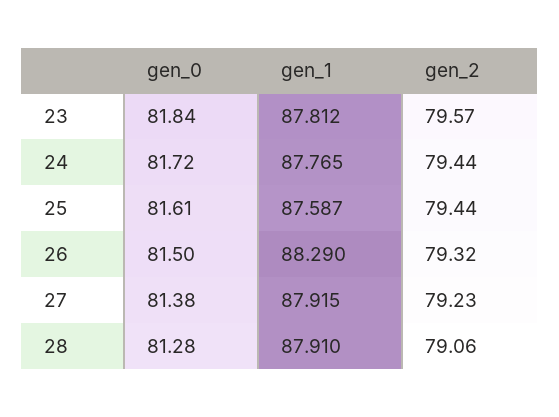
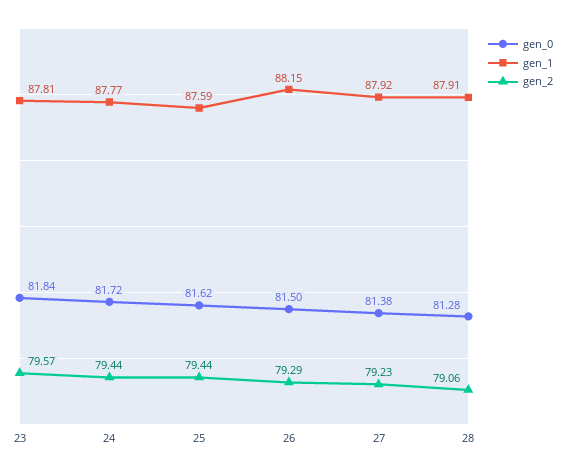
  {
    "gen_0": {
      "23": 81.84,
      "24": 81.72,
-     "25": 81.61,
+     "25": 81.62,
      "26": 81.5,
      "27": 81.38,
      "28": 81.28
    },
    "gen_1": {
      "23": 87.812,
      "24": 87.765,
      "25": 87.587,
-     "26": 88.29,
+     "26": 88.15,
      "27": 87.915,
      "28": 87.91
    },
    "gen_2": {
      "23": 79.57,
      "24": 79.44,
      "25": 79.44,
-     "26": 79.32,
+     "26": 79.29,
      "27": 79.23,
      "28": 79.06
    }
  }

